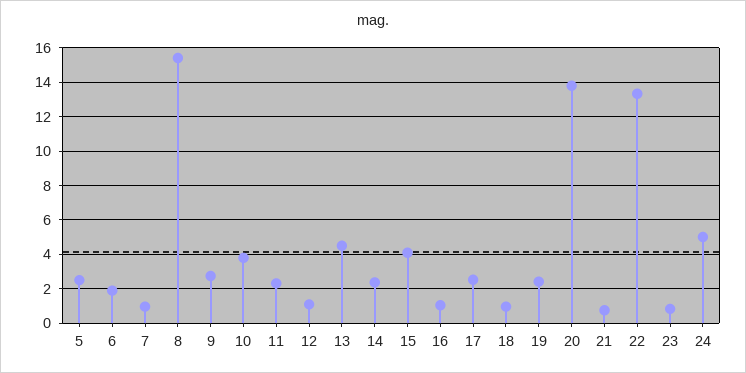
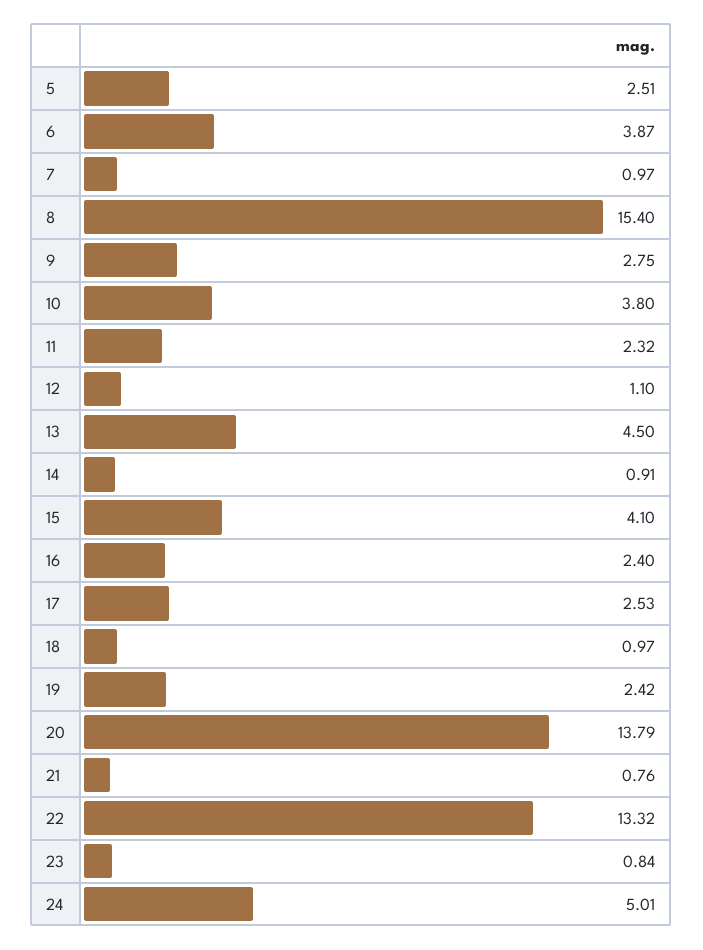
  {
    "5": 2.51,
-   "6": 2,
+   "6": 3.87,
    "7": 0.97,
    "8": 15.4,
    "9": 2.75,
    "10": 3.8,
    "11": 2.32,
    "12": 1.1,
    "13": 4.5,
-   "14": 2.5,
+   "14": 0.91,
    "15": 4.1,
-   "16": 1,
+   "16": 2.4,
    "17": 2.53,
    "18": 0.97,
    "19": 2.42,
    "20": 13.79,
    "21": 0.76,
    "22": 13.32,
    "23": 0.84,
    "24": 5.01
  }

